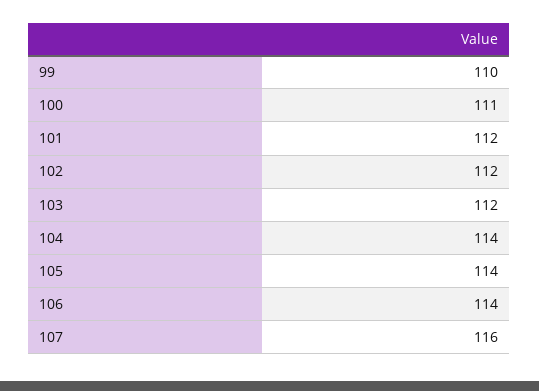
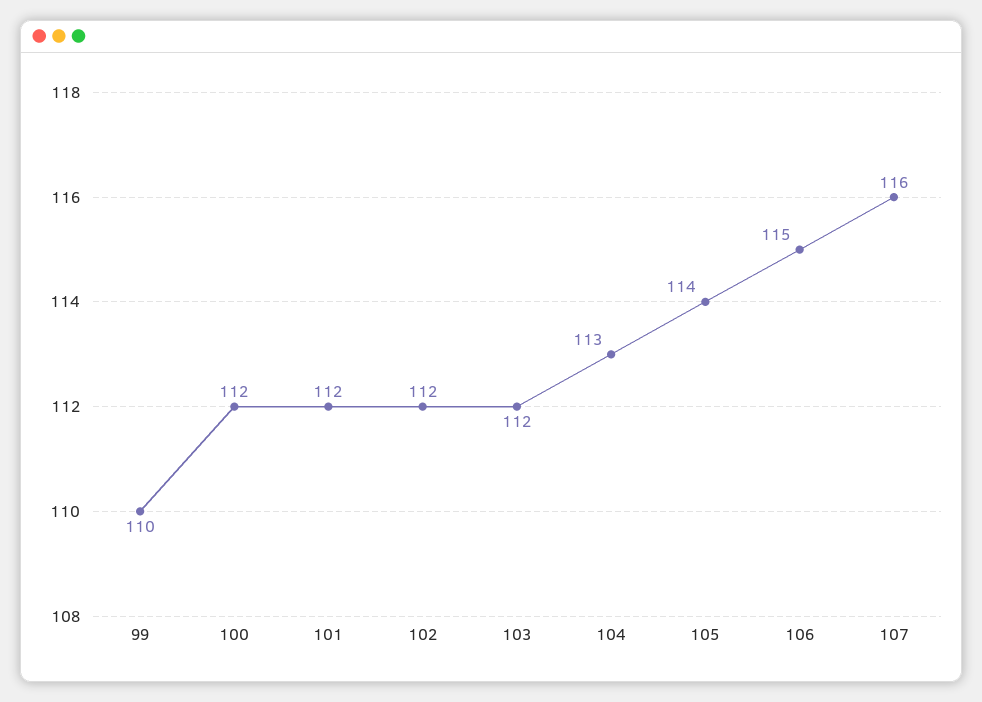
  {
    "99": 110,
-   "100": 111,
+   "100": 112,
    "101": 112,
    "102": 112,
    "103": 112,
-   "104": 114,
+   "104": 113,
    "105": 114,
-   "106": 114,
+   "106": 115,
    "107": 116
  }

